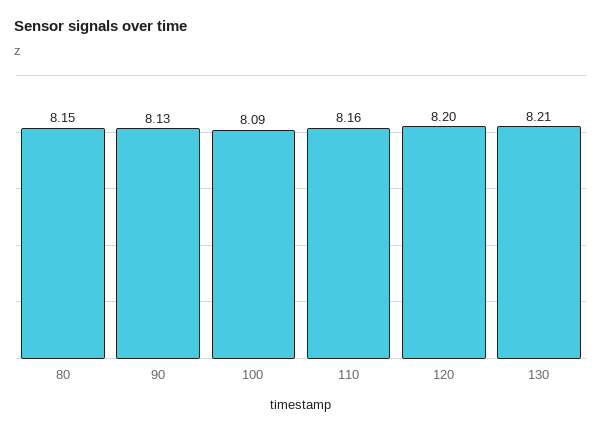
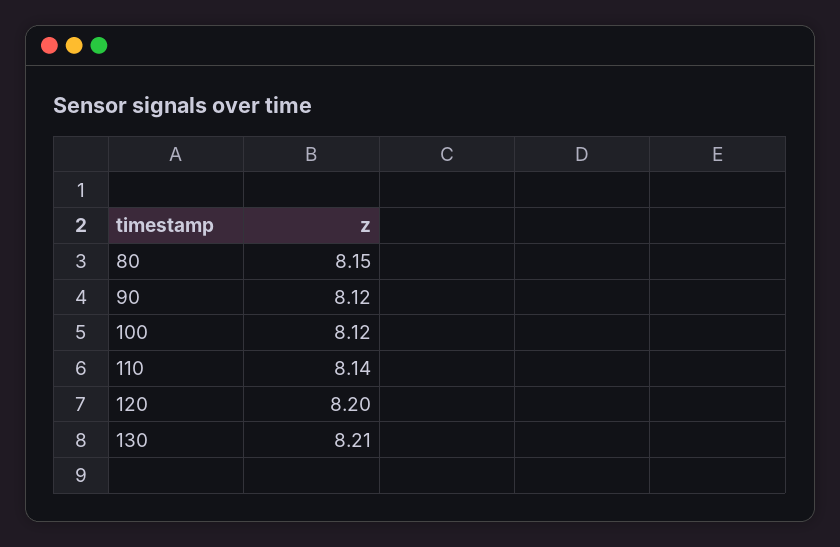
  {
    "80": 8.15,
-   "90": 8.13,
+   "90": 8.12,
-   "100": 8.09,
+   "100": 8.12,
-   "110": 8.16,
+   "110": 8.14,
    "120": 8.2,
    "130": 8.21
  }

